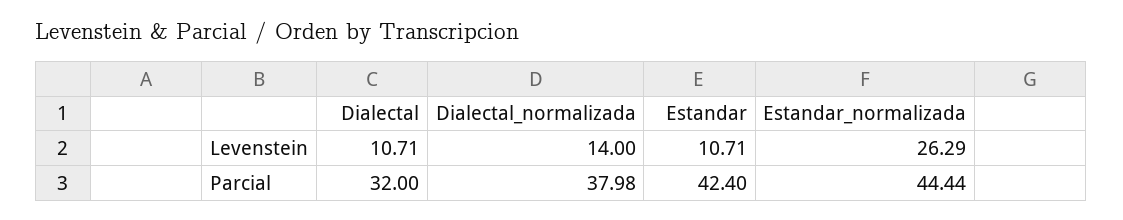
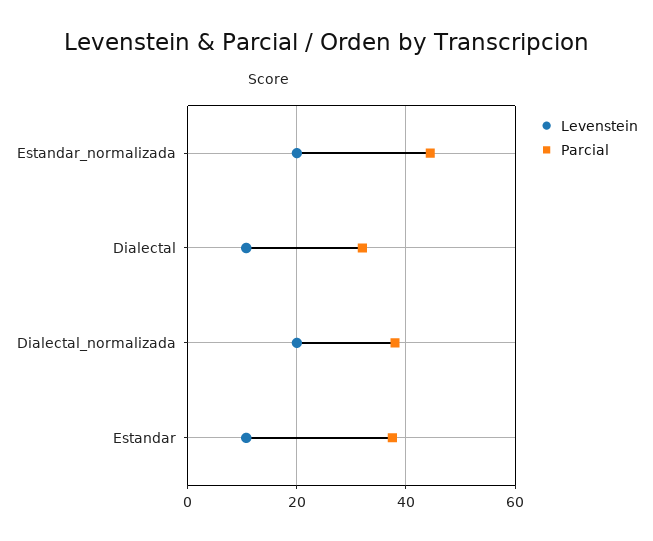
  {
    "Levenstein": {
      "Dialectal": 10.71,
-     "Dialectal_normalizada": 14,
+     "Dialectal_normalizada": 20,
      "Estandar": 10.71,
-     "Estandar_normalizada": 26.29
+     "Estandar_normalizada": 20
    },
    "Parcial": {
      "Dialectal": 32,
      "Dialectal_normalizada": 37.98,
-     "Estandar": 42.4,
+     "Estandar": 38,
      "Estandar_normalizada": 44.44
    }
  }

